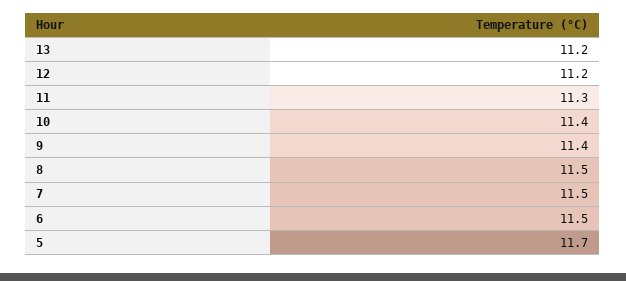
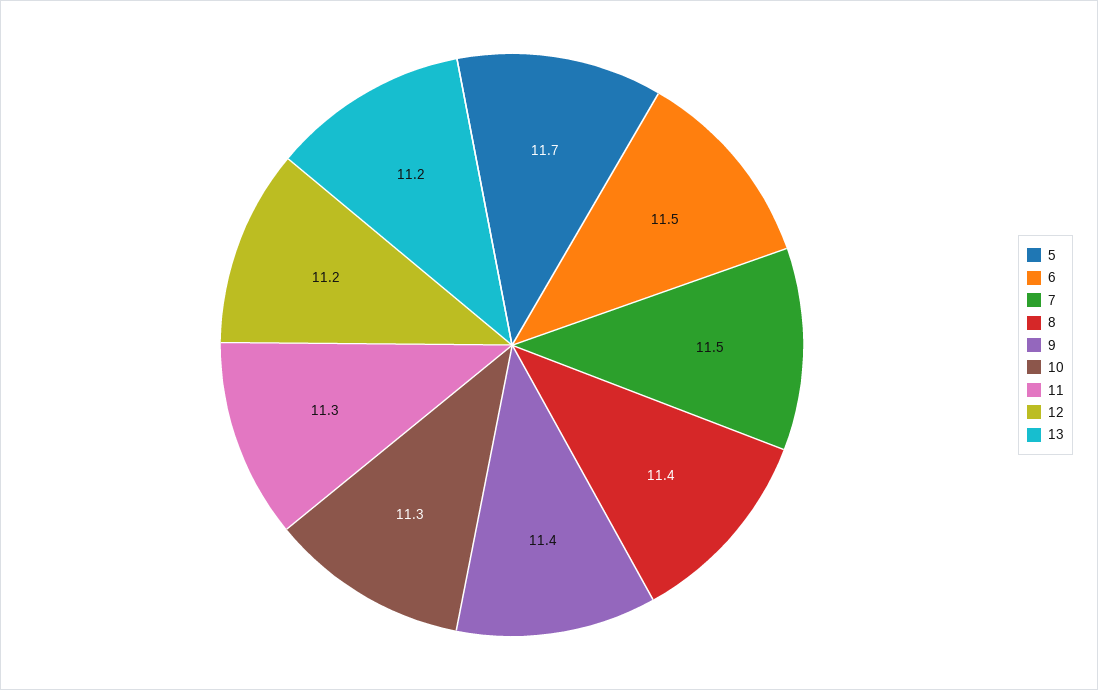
  {
    "13": 11.2,
    "12": 11.2,
    "11": 11.3,
-   "10": 11.4,
+   "10": 11.3,
    "9": 11.4,
-   "8": 11.5,
+   "8": 11.4,
    "7": 11.5,
    "6": 11.5,
    "5": 11.7
  }

